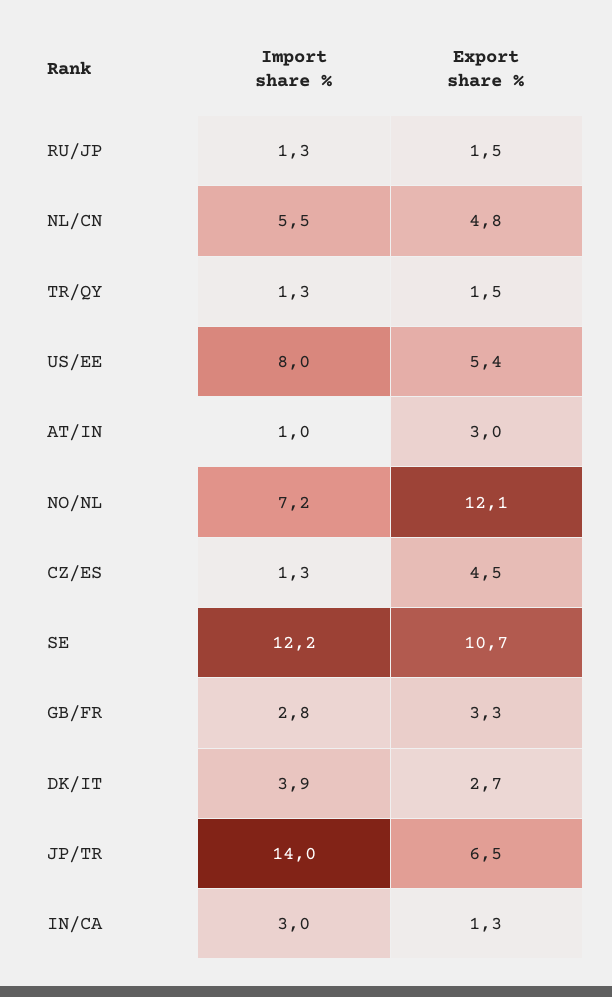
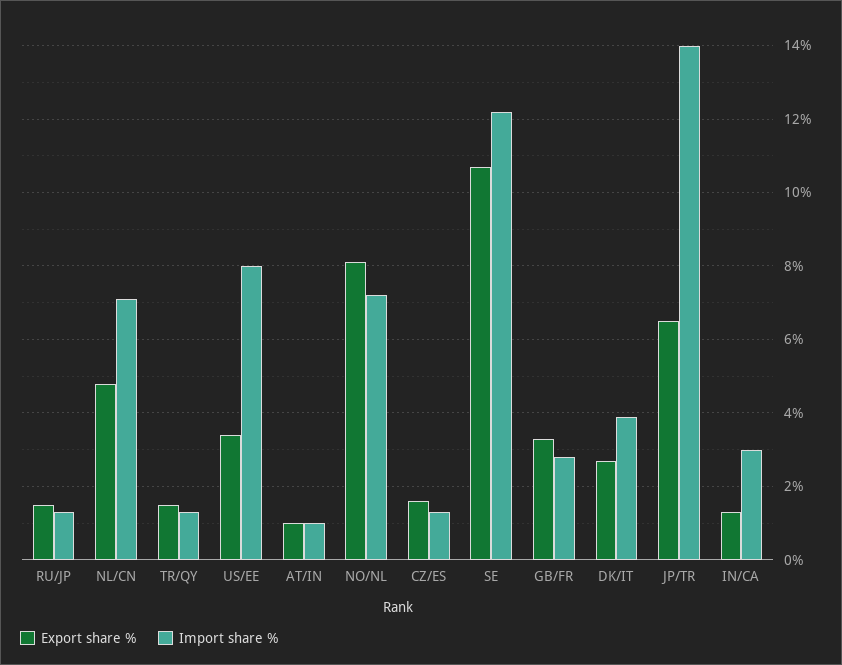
  {
    "Import share %": {
      "RU/JP": 1.3,
-     "NL/CN": 5.5,
+     "NL/CN": 7,
      "TR/QY": 1.3,
      "US/EE": 8,
      "AT/IN": 1,
      "NO/NL": 7.2,
      "CZ/ES": 1.3,
      "SE": 12.2,
      "GB/FR": 2.8,
      "DK/IT": 3.9,
      "JP/TR": 14,
      "IN/CA": 3
    },
    "Export share %": {
      "RU/JP": 1.5,
      "NL/CN": 4.8,
      "TR/QY": 1.5,
-     "US/EE": 5.4,
+     "US/EE": 3.5,
-     "AT/IN": 3,
+     "AT/IN": 1,
-     "NO/NL": 12.1,
+     "NO/NL": 8,
-     "CZ/ES": 4.5,
+     "CZ/ES": 1.5,
      "SE": 10.7,
      "GB/FR": 3.3,
      "DK/IT": 2.7,
      "JP/TR": 6.5,
      "IN/CA": 1.3
    }
  }

